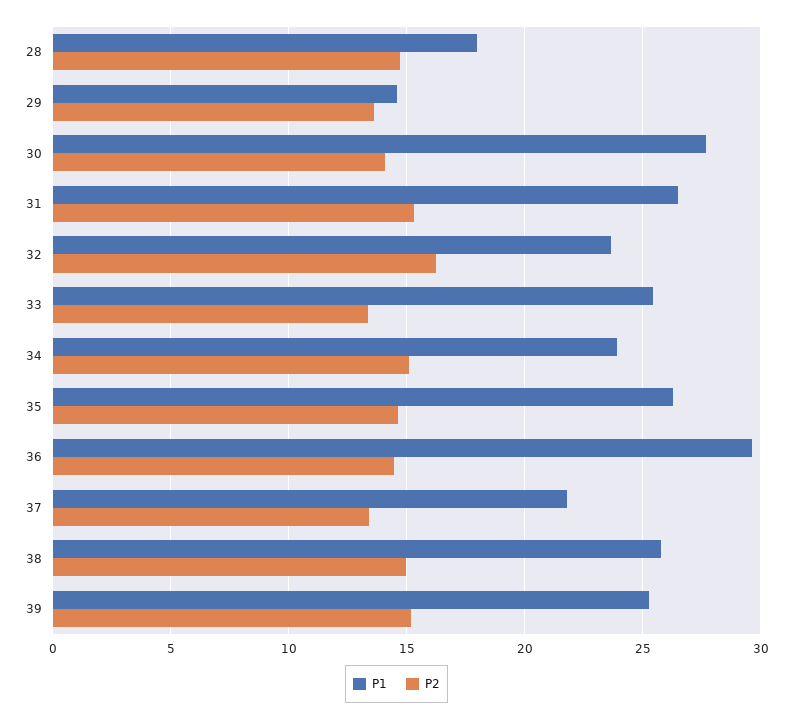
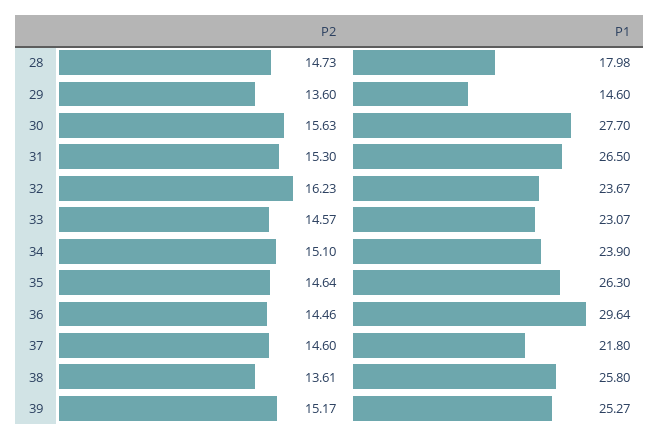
  {
    "P1": {
      "28": 17.98,
      "29": 14.6,
      "30": 27.7,
      "31": 26.5,
      "32": 23.67,
-     "33": 25.5,
+     "33": 23.07,
      "34": 23.9,
      "35": 26.3,
      "36": 29.64,
      "37": 21.8,
      "38": 25.8,
      "39": 25.27
    },
    "P2": {
      "28": 14.73,
      "29": 13.6,
-     "30": 14,
+     "30": 15.63,
      "31": 15.3,
      "32": 16.23,
-     "33": 13.5,
+     "33": 14.57,
      "34": 15.1,
      "35": 14.64,
      "36": 14.46,
-     "37": 13.5,
+     "37": 14.6,
-     "38": 15,
+     "38": 13.61,
      "39": 15.17
    }
  }

